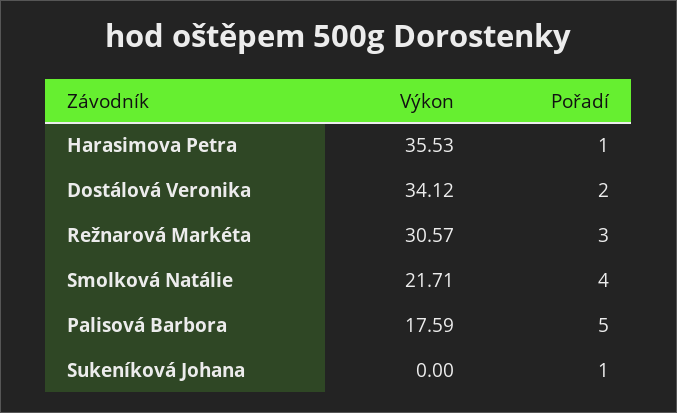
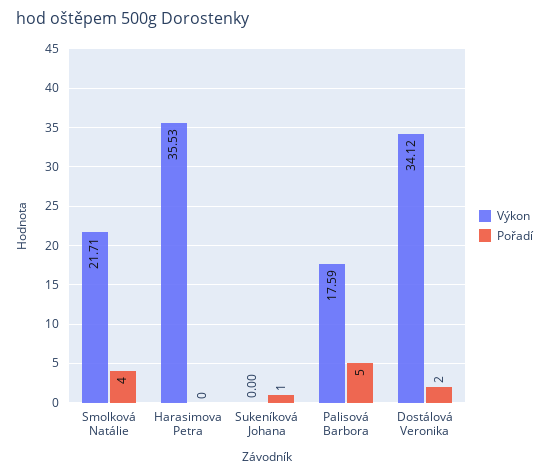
  {
    "Výkon": {
      "Harasimova Petra": 35.53,
      "Dostálová Veronika": 34.12,
-     "Režnarová Markéta": 30.57,
      "Smolková Natálie": 21.71,
      "Palisová Barbora": 17.59,
      "Sukeníková Johana": 0
    },
    "Pořadí": {
-     "Harasimova Petra": 1,
+     "Harasimova Petra": 0,
      "Dostálová Veronika": 2,
-     "Režnarová Markéta": 3,
      "Smolková Natálie": 4,
      "Palisová Barbora": 5,
      "Sukeníková Johana": 1
    }
  }

